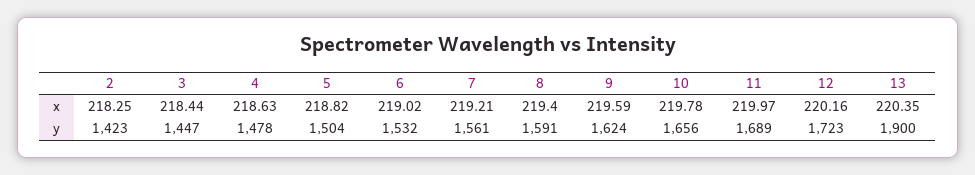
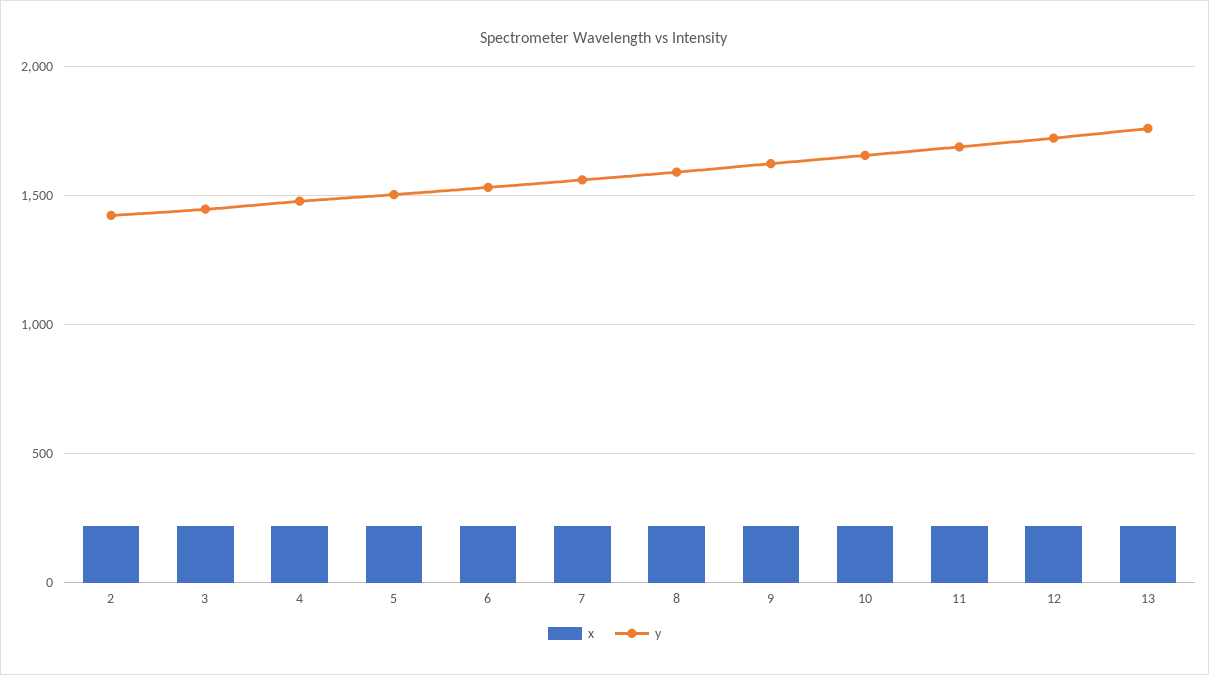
  {
    "x": {
      "2": 218.25,
      "3": 218.44,
      "4": 218.63,
      "5": 218.82,
      "6": 219.02,
      "7": 219.21,
      "8": 219.4,
      "9": 219.59,
      "10": 219.78,
      "11": 219.97,
      "12": 220.16,
      "13": 220.35
    },
    "y": {
      "2": 1423,
      "3": 1447,
      "4": 1478,
      "5": 1504,
      "6": 1532,
      "7": 1561,
      "8": 1591,
      "9": 1624,
      "10": 1656,
      "11": 1689,
      "12": 1723,
-     "13": 1900
+     "13": 1750
    }
  }

